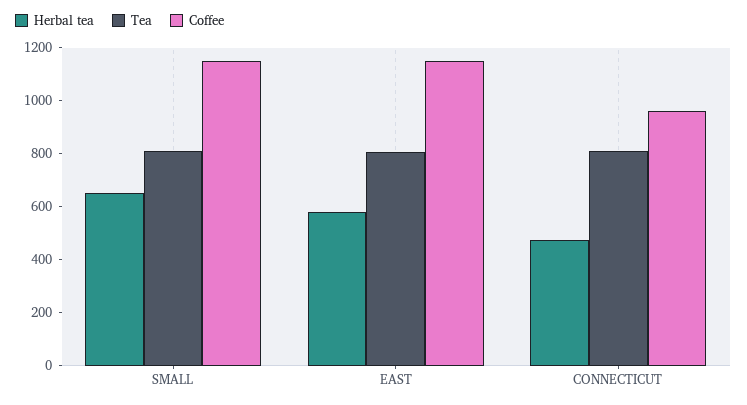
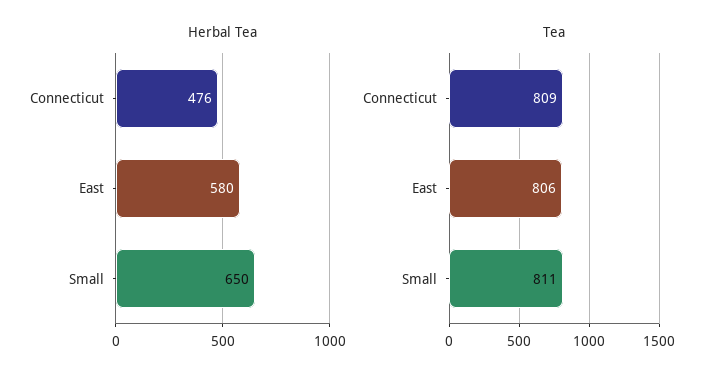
  {
    "Herbal tea": {
      "SMALL": 650,
      "EAST": 580,
      "CONNECTICUT": 476
    },
    "Tea": {
      "SMALL": 811,
      "EAST": 806,
      "CONNECTICUT": 809
-   },
+   }
-   "Coffee": {
-     "SMALL": 1150,
-     "EAST": 1150,
-     "CONNECTICUT": 950
-   }
  }

